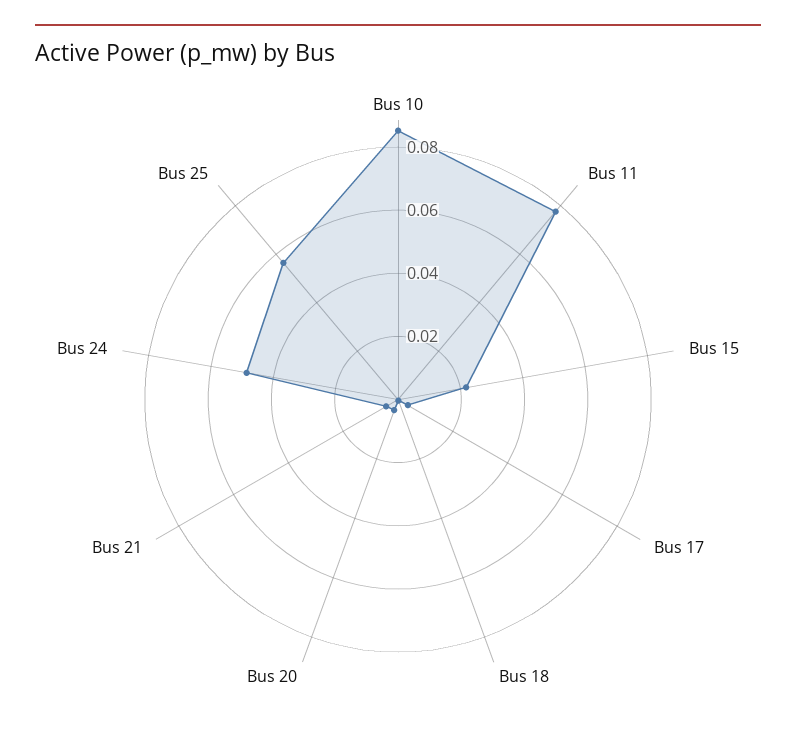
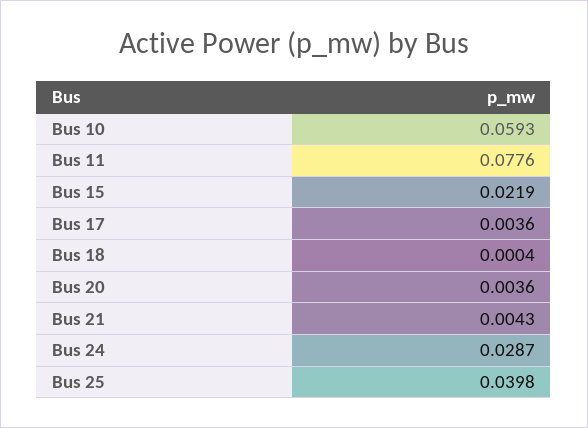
  {
-   "Bus 10": 0.085,
+   "Bus 10": 0.0593,
    "Bus 11": 0.0776,
    "Bus 15": 0.0219,
    "Bus 17": 0.0036,
    "Bus 18": 0.0004,
    "Bus 20": 0.0036,
    "Bus 21": 0.0043,
-   "Bus 24": 0.05,
+   "Bus 24": 0.0287,
-   "Bus 25": 0.055
+   "Bus 25": 0.0398
  }

